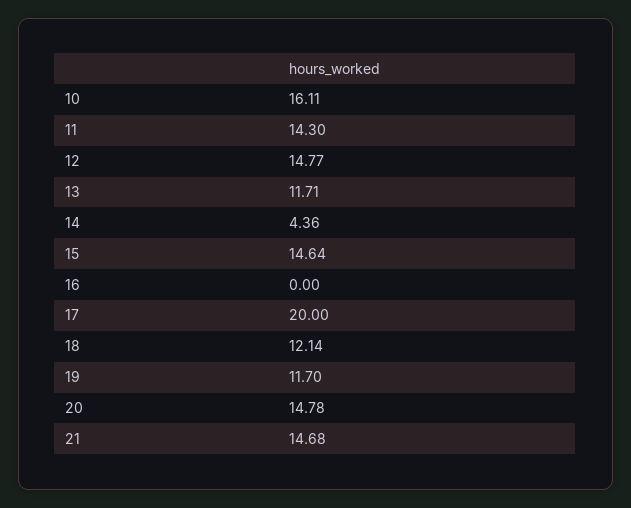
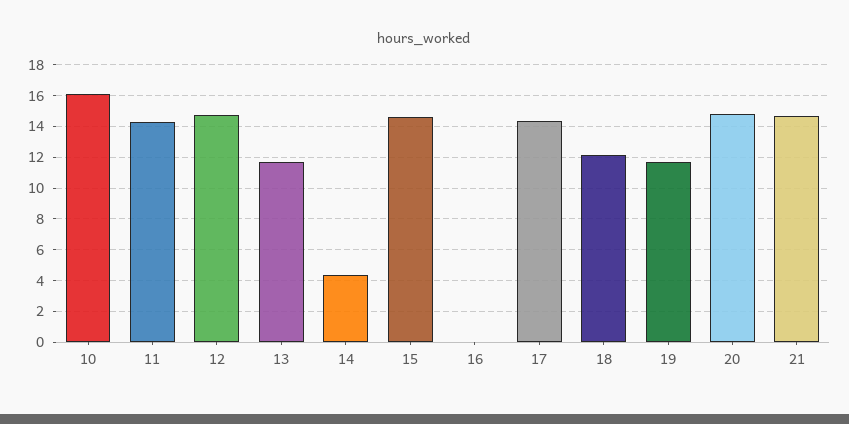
  {
    "10": 16.11,
    "11": 14.3,
    "12": 14.77,
    "13": 11.71,
    "14": 4.36,
    "15": 14.64,
    "16": 0,
-   "17": 20,
+   "17": 14.5,
    "18": 12.14,
    "19": 11.7,
    "20": 14.78,
    "21": 14.68
  }

